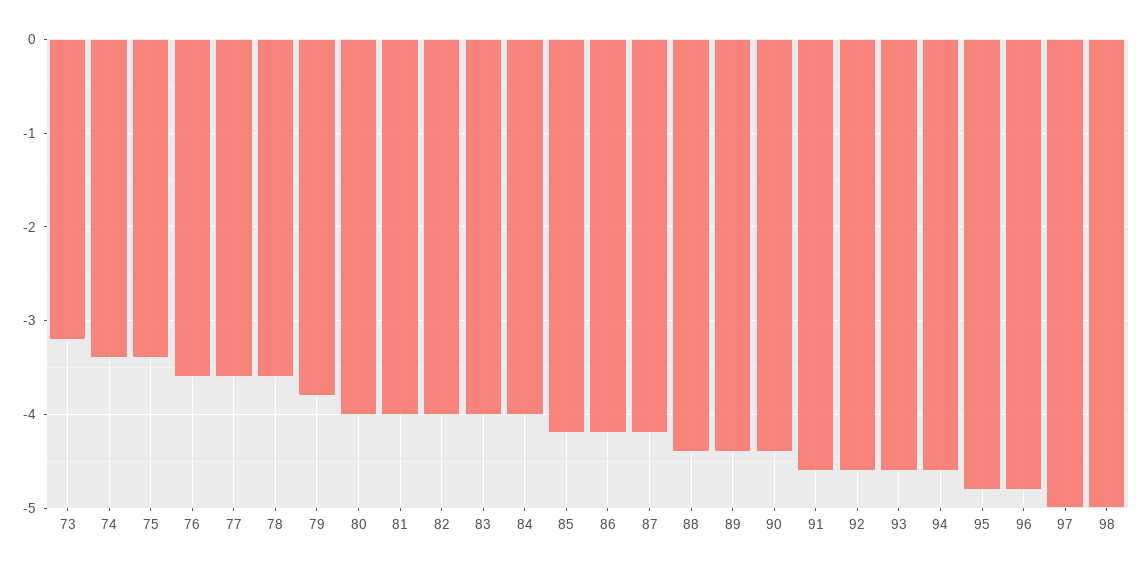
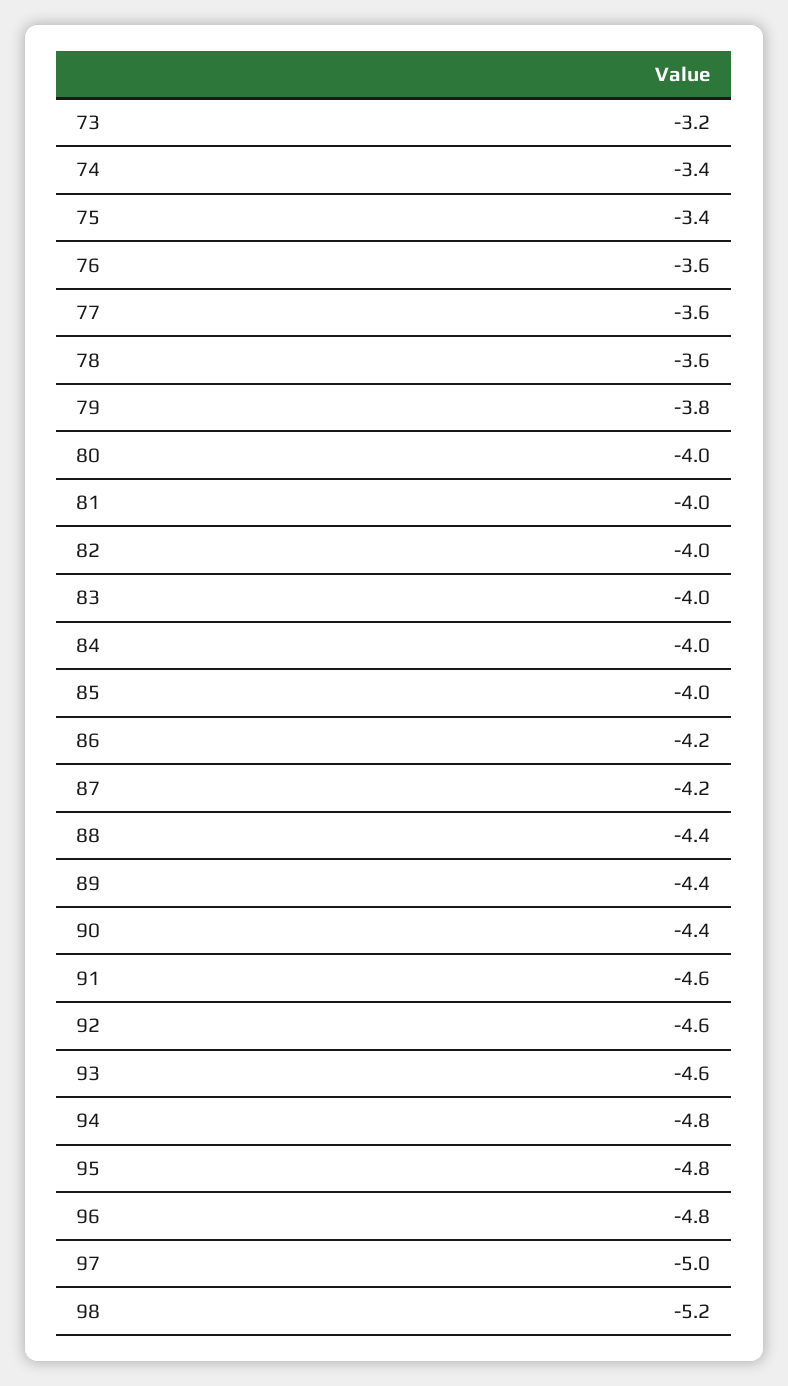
  {
    "73": -3.2,
    "74": -3.4,
    "75": -3.4,
    "76": -3.6,
    "77": -3.6,
    "78": -3.6,
    "79": -3.8,
    "80": -4,
    "81": -4,
    "82": -4,
    "83": -4,
    "84": -4,
-   "85": -4.2,
+   "85": -4,
    "86": -4.2,
    "87": -4.2,
    "88": -4.4,
    "89": -4.4,
    "90": -4.4,
    "91": -4.6,
    "92": -4.6,
    "93": -4.6,
-   "94": -4.6,
+   "94": -4.8,
    "95": -4.8,
    "96": -4.8,
    "97": -5,
-   "98": -5
+   "98": -5.2
  }

